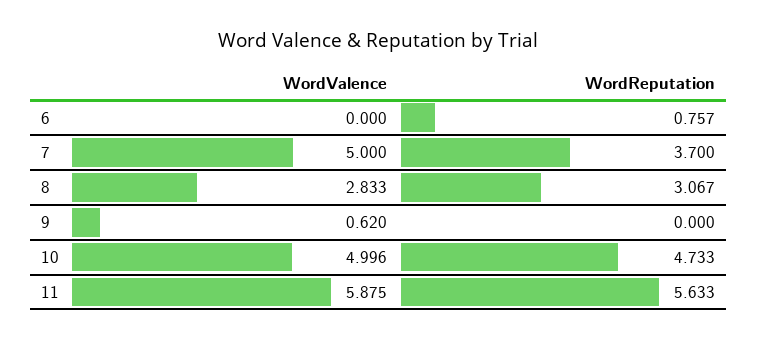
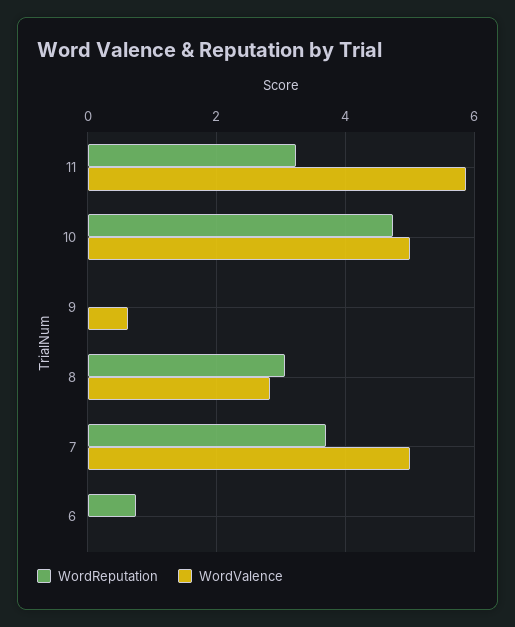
  {
    "WordValence": {
      "6": 0,
      "7": 5,
      "8": 2.833,
      "9": 0.62,
      "10": 4.996,
      "11": 5.875
    },
    "WordReputation": {
      "6": 0.757,
      "7": 3.7,
      "8": 3.067,
      "9": 0,
      "10": 4.733,
-     "11": 5.633
+     "11": 3.2
    }
  }

